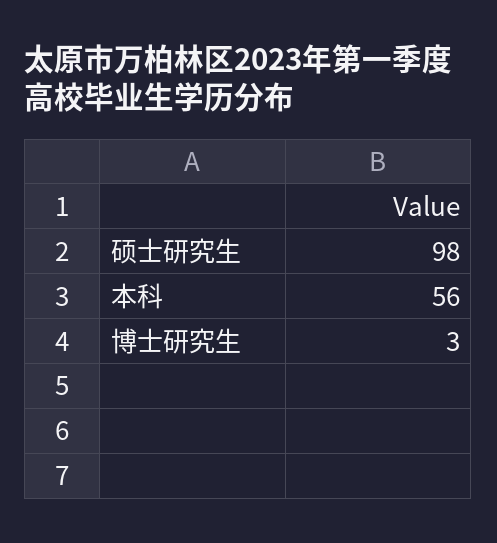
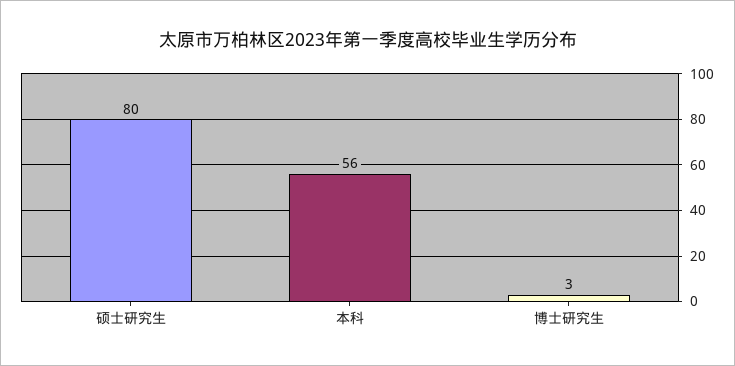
  {
-   "硕士研究生": 98,
+   "硕士研究生": 80,
    "本科": 56,
    "博士研究生": 3
  }

